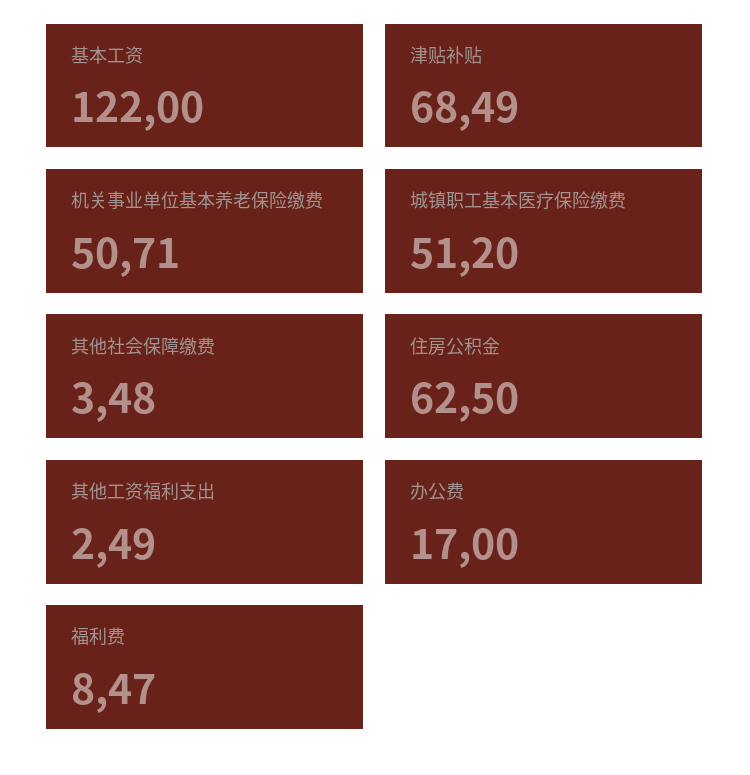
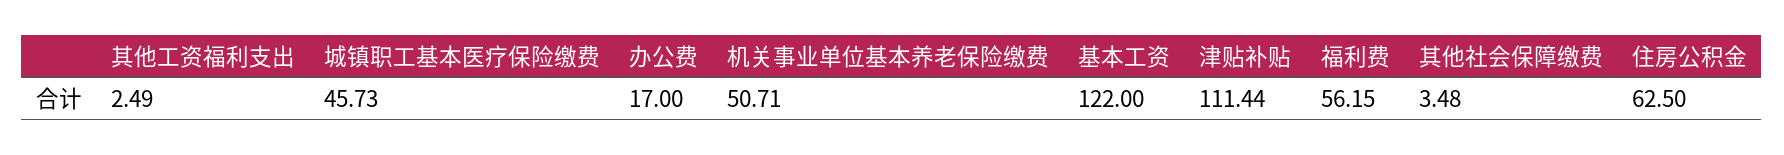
  {
    "基本工资": 122,
-   "津贴补贴": 68.49,
+   "津贴补贴": 111.44,
    "机关事业单位基本养老保险缴费": 50.71,
-   "城镇职工基本医疗保险缴费": 51.2,
+   "城镇职工基本医疗保险缴费": 45.73,
    "其他社会保障缴费": 3.48,
    "住房公积金": 62.5,
    "其他工资福利支出": 2.49,
    "办公费": 17,
-   "福利费": 8.47
+   "福利费": 56.15
  }

